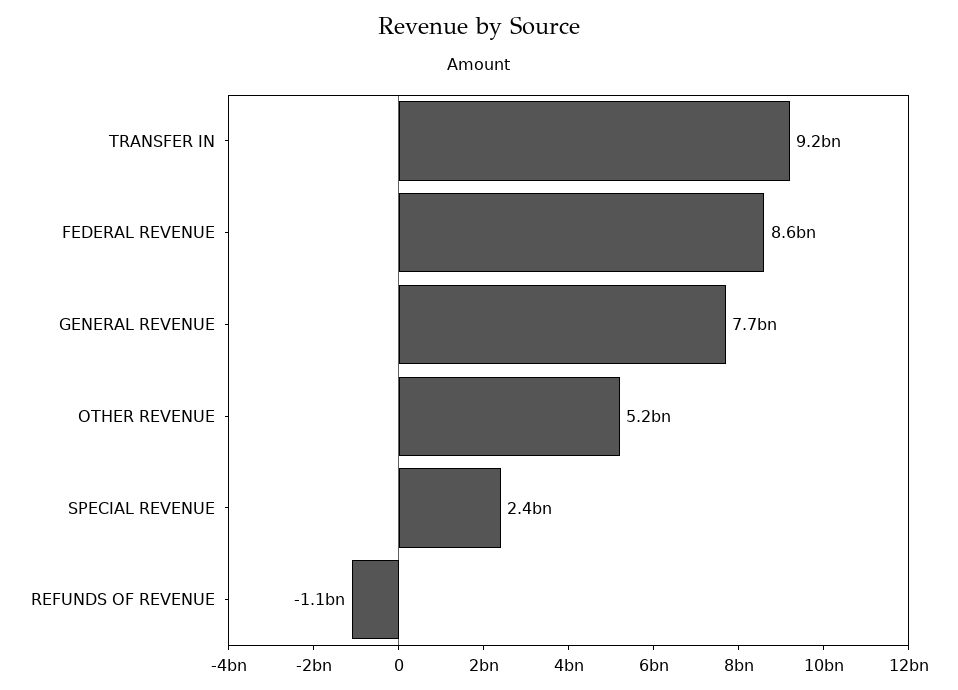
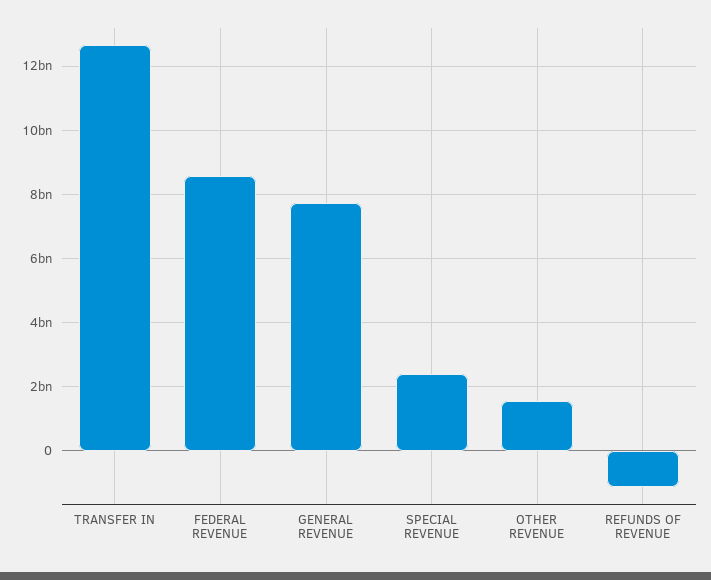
  {
-   "TRANSFER IN": 9200000000,
+   "TRANSFER IN": 12600000000,
    "FEDERAL REVENUE": 8600000000,
    "GENERAL REVENUE": 7700000000,
-   "OTHER REVENUE": 5200000000,
+   "OTHER REVENUE": 1600000000,
    "SPECIAL REVENUE": 2400000000,
    "REFUNDS OF REVENUE": -1100000000
  }

